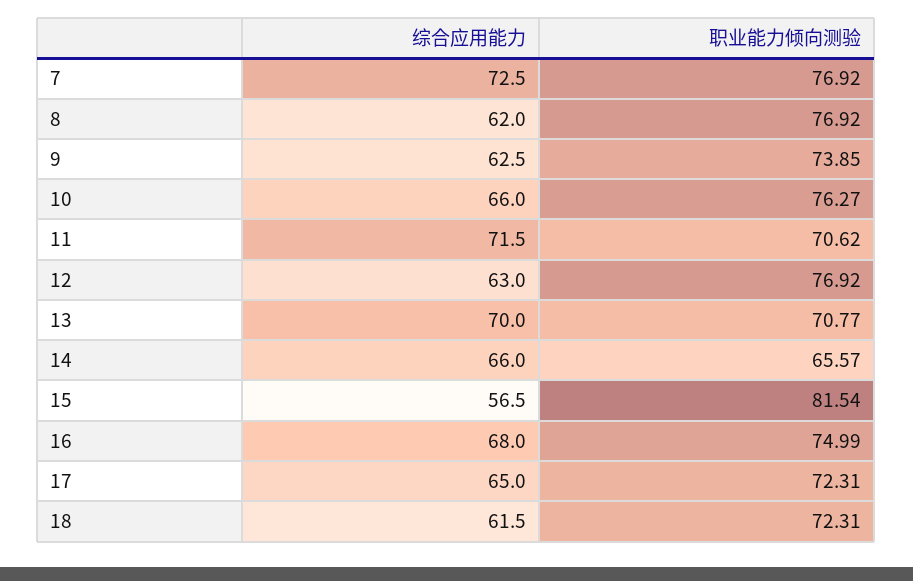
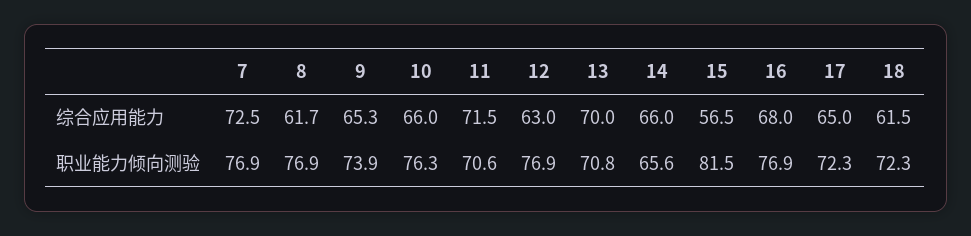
  {
    "综合应用能力": {
      "7": 72.5,
-     "8": 62,
+     "8": 61.7,
-     "9": 62.5,
+     "9": 65.3,
      "10": 66,
      "11": 71.5,
      "12": 63,
      "13": 70,
      "14": 66,
      "15": 56.5,
      "16": 68,
      "17": 65,
      "18": 61.5
    },
    "职业能力倾向测验": {
      "7": 76.92,
      "8": 76.92,
      "9": 73.85,
      "10": 76.27,
      "11": 70.62,
      "12": 76.92,
      "13": 70.77,
      "14": 65.57,
      "15": 81.54,
-     "16": 74.99,
+     "16": 76.9,
      "17": 72.31,
      "18": 72.31
    }
  }

